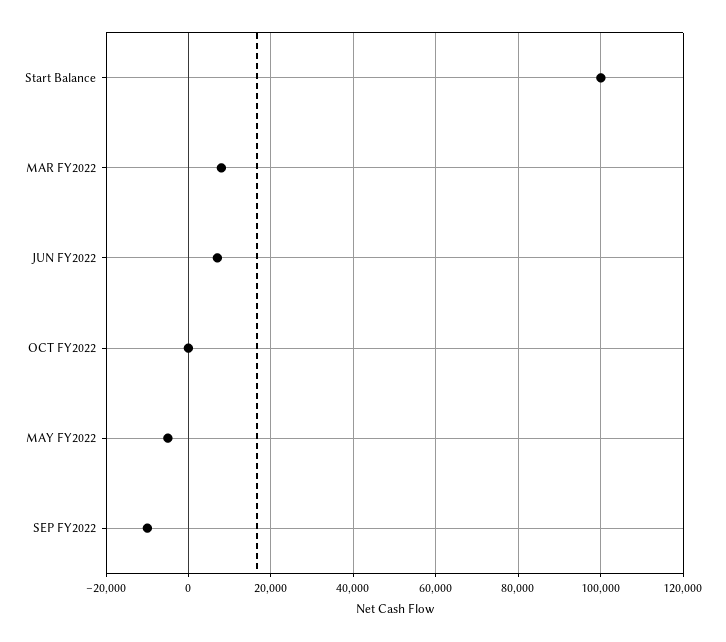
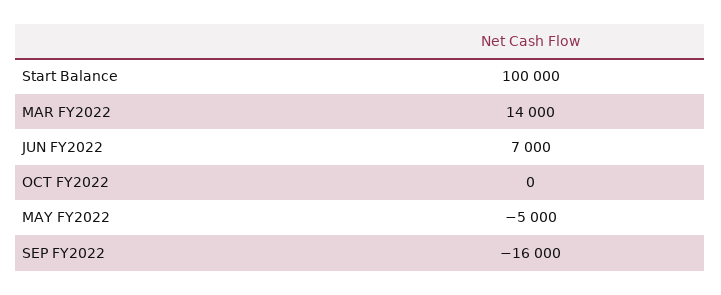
  {
    "Start Balance": 100000,
-   "MAR FY2022": 8000,
+   "MAR FY2022": 14000,
    "JUN FY2022": 7000,
    "OCT FY2022": 0,
    "MAY FY2022": -5000,
-   "SEP FY2022": -10000
+   "SEP FY2022": -16000
  }

